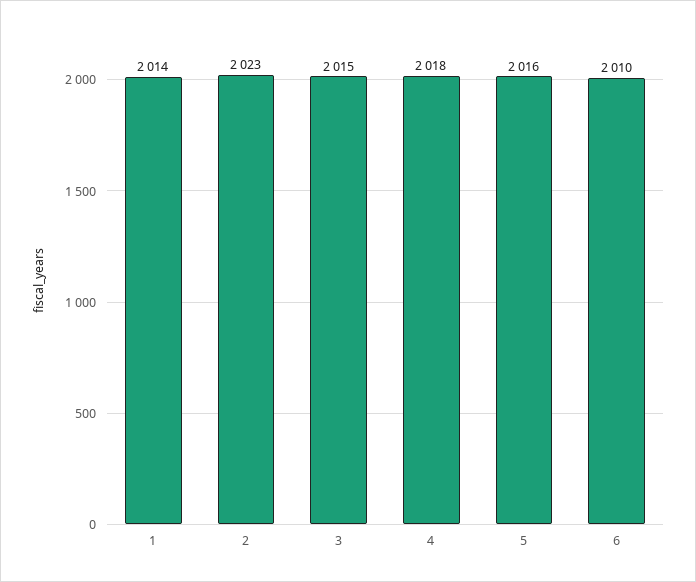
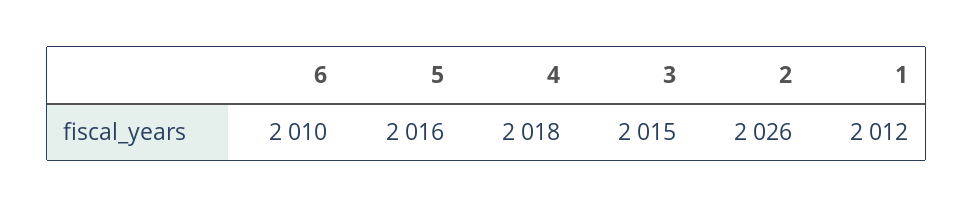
  {
-   "1": 2014,
+   "1": 2012,
-   "2": 2023,
+   "2": 2026,
    "3": 2015,
    "4": 2018,
    "5": 2016,
    "6": 2010
  }

